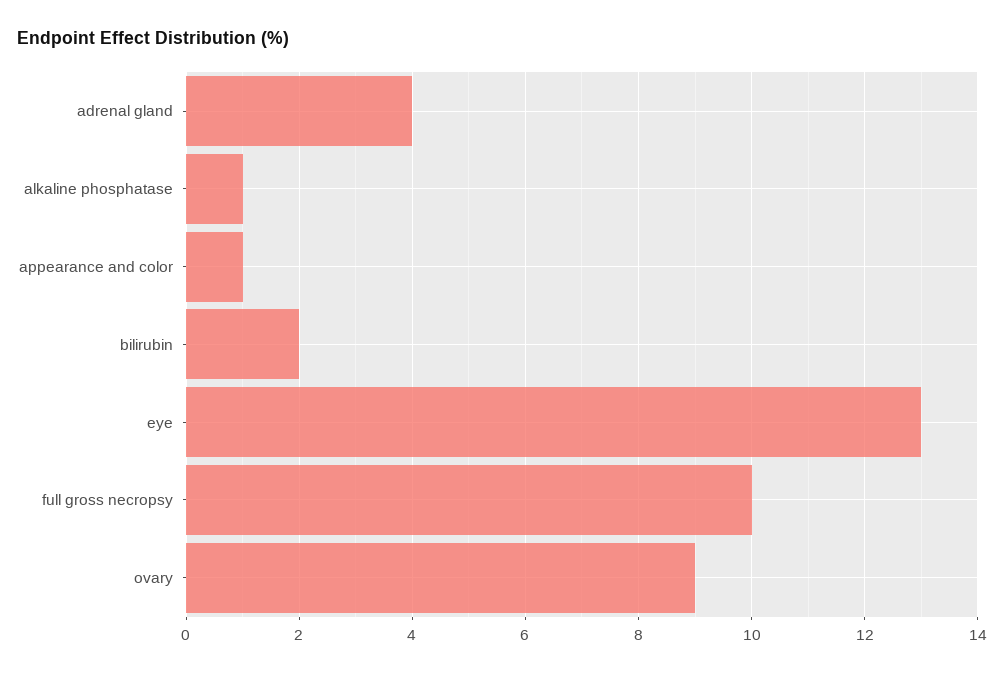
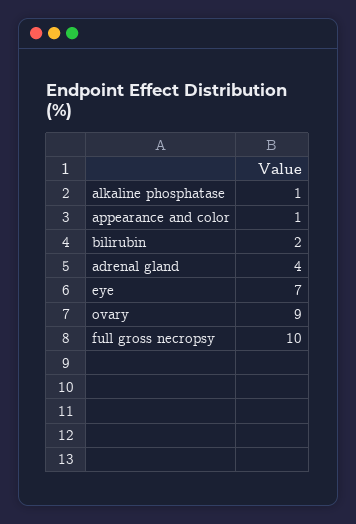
  {
    "adrenal gland": 4,
    "alkaline phosphatase": 1,
    "appearance and color": 1,
    "bilirubin": 2,
-   "eye": 13,
+   "eye": 7,
    "full gross necropsy": 10,
    "ovary": 9
  }

